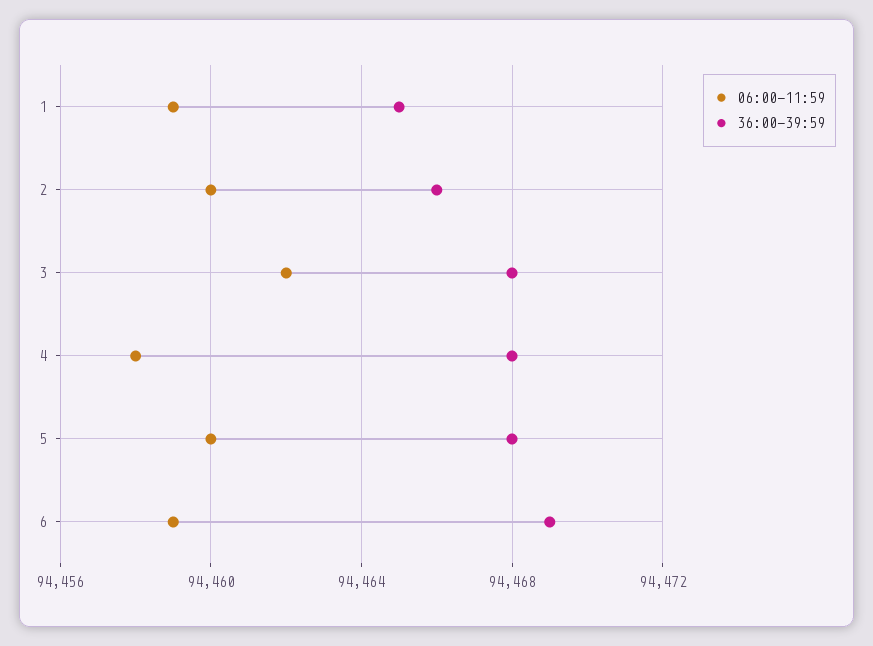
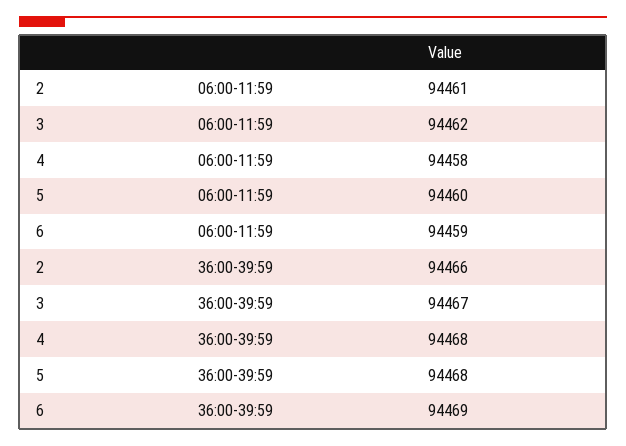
  {
    "06:00-11:59": {
-     "1": 94459,
-     "2": 94460,
+     "2": 94461,
      "3": 94462,
      "4": 94458,
      "5": 94460,
      "6": 94459
    },
    "36:00-39:59": {
-     "1": 94465,
      "2": 94466,
-     "3": 94468,
+     "3": 94467,
      "4": 94468,
      "5": 94468,
      "6": 94469
    }
  }

